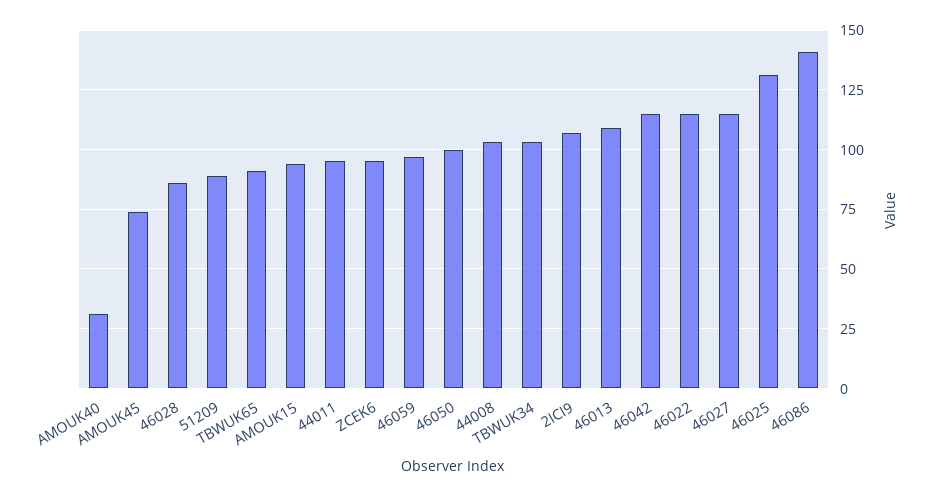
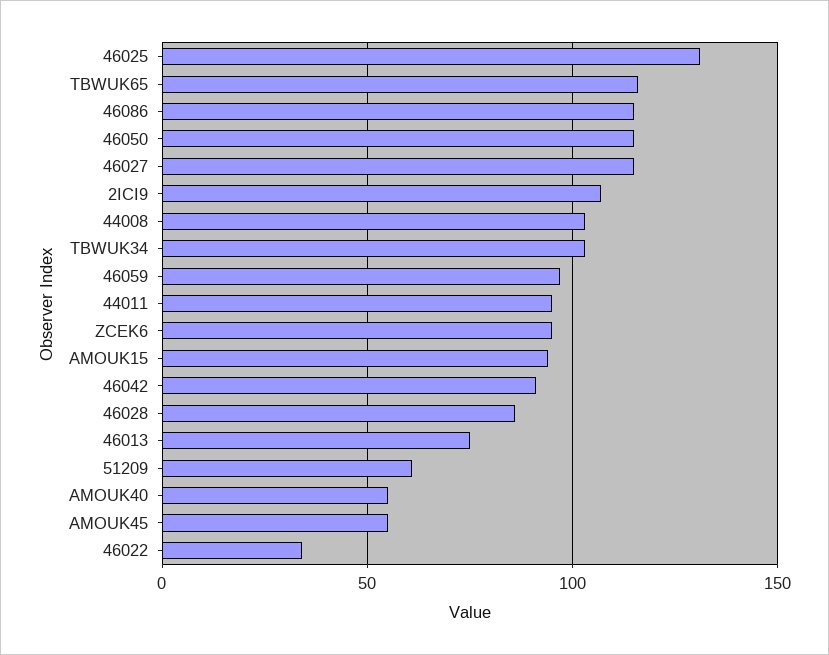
  {
-   "AMOUK40": 30,
+   "AMOUK40": 55,
-   "AMOUK45": 75,
+   "AMOUK45": 55,
    "46028": 85,
-   "51209": 90,
+   "51209": 60,
-   "TBWUK65": 90,
+   "TBWUK65": 115,
    "AMOUK15": 95,
    "44011": 95,
    "ZCEK6": 95,
    "46059": 95,
-   "46050": 100,
+   "46050": 115,
    "44008": 105,
    "TBWUK34": 105,
    "2ICI9": 105,
-   "46013": 110,
+   "46013": 75,
-   "46042": 115,
+   "46042": 90,
-   "46022": 115,
+   "46022": 35,
    "46027": 115,
    "46025": 130,
-   "46086": 140
+   "46086": 115
  }

